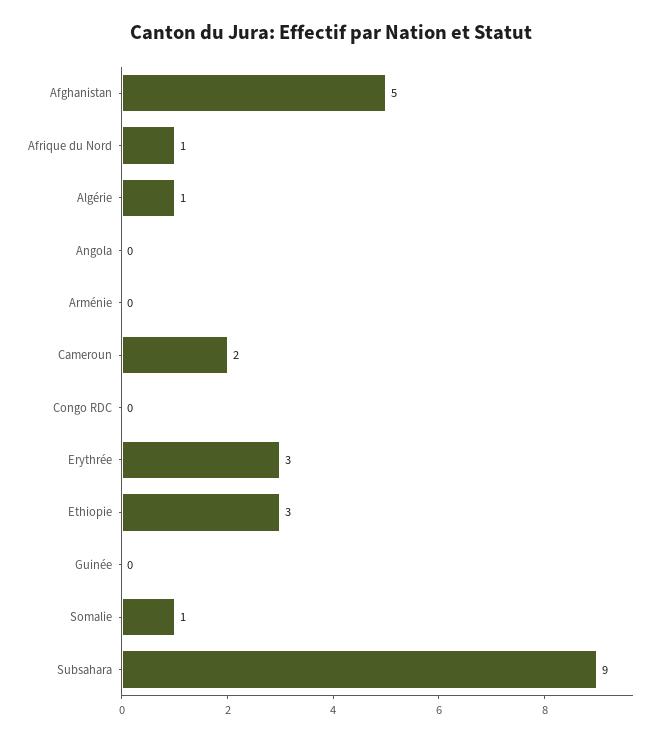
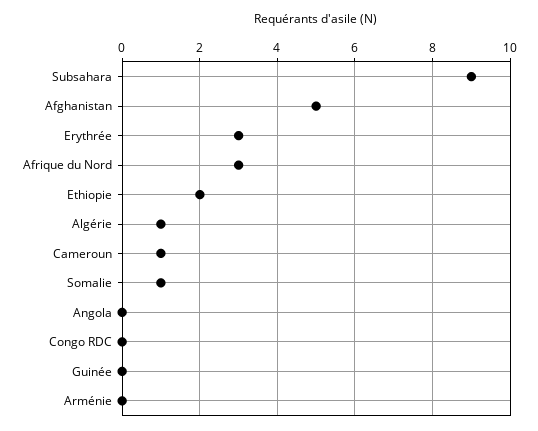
  {
    "Afghanistan": 5,
-   "Afrique du Nord": 1,
+   "Afrique du Nord": 3,
    "Algérie": 1,
    "Angola": 0,
    "Arménie": 0,
-   "Cameroun": 2,
+   "Cameroun": 1,
    "Congo RDC": 0,
    "Erythrée": 3,
-   "Ethiopie": 3,
+   "Ethiopie": 2,
    "Guinée": 0,
    "Somalie": 1,
    "Subsahara": 9
  }

